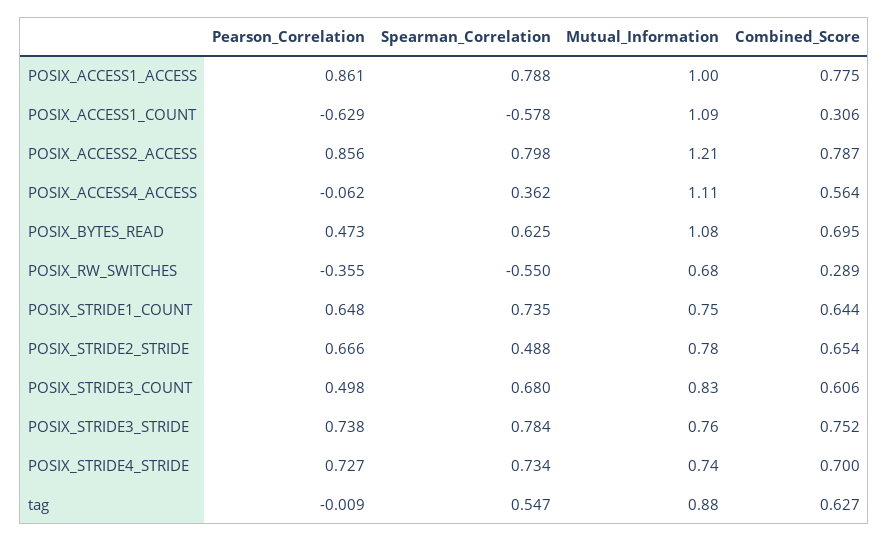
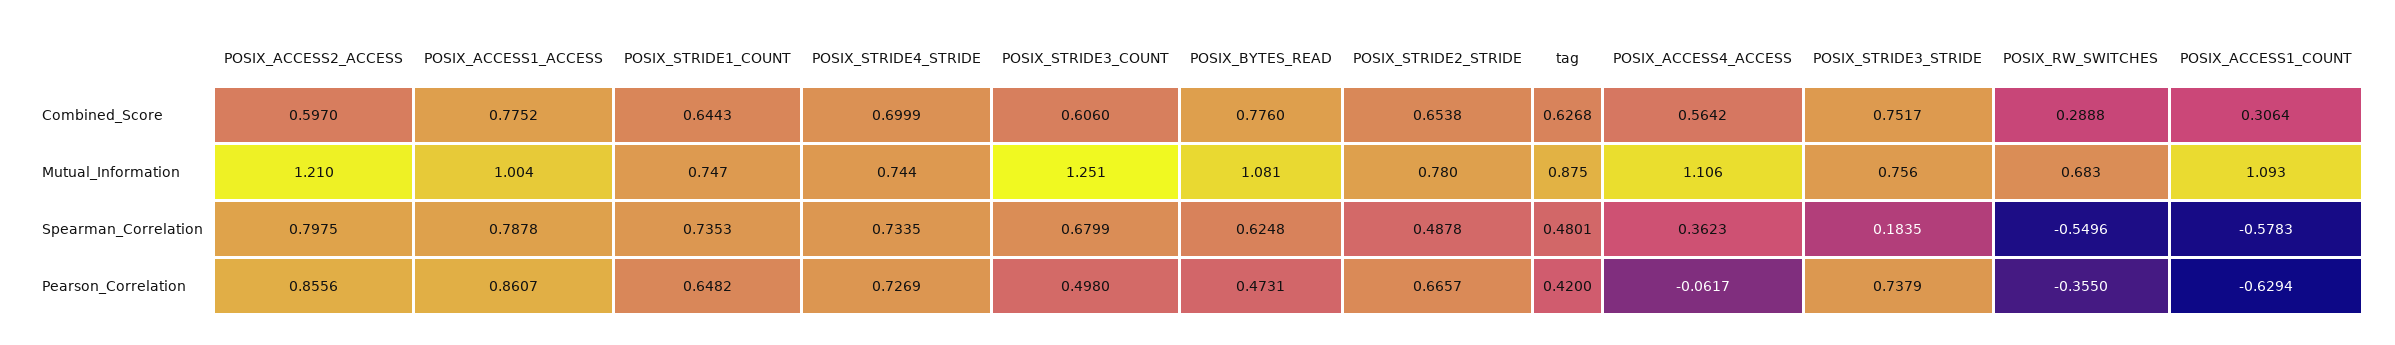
  {
    "Pearson_Correlation": {
      "POSIX_ACCESS1_ACCESS": 0.8607,
      "POSIX_ACCESS1_COUNT": -0.6294,
      "POSIX_ACCESS2_ACCESS": 0.8556,
      "POSIX_ACCESS4_ACCESS": -0.0617,
      "POSIX_BYTES_READ": 0.4731,
      "POSIX_RW_SWITCHES": -0.355,
      "POSIX_STRIDE1_COUNT": 0.6482,
      "POSIX_STRIDE2_STRIDE": 0.6657,
      "POSIX_STRIDE3_COUNT": 0.498,
      "POSIX_STRIDE3_STRIDE": 0.7379,
      "POSIX_STRIDE4_STRIDE": 0.7269,
-     "tag": -0.009
+     "tag": 0.42
    },
    "Spearman_Correlation": {
      "POSIX_ACCESS1_ACCESS": 0.7878,
      "POSIX_ACCESS1_COUNT": -0.5783,
      "POSIX_ACCESS2_ACCESS": 0.7975,
      "POSIX_ACCESS4_ACCESS": 0.3623,
      "POSIX_BYTES_READ": 0.6248,
      "POSIX_RW_SWITCHES": -0.5496,
      "POSIX_STRIDE1_COUNT": 0.7353,
      "POSIX_STRIDE2_STRIDE": 0.4878,
      "POSIX_STRIDE3_COUNT": 0.6799,
-     "POSIX_STRIDE3_STRIDE": 0.784,
+     "POSIX_STRIDE3_STRIDE": 0.1835,
      "POSIX_STRIDE4_STRIDE": 0.7335,
-     "tag": 0.547
+     "tag": 0.4801
    },
    "Mutual_Information": {
      "POSIX_ACCESS1_ACCESS": 1.004,
      "POSIX_ACCESS1_COUNT": 1.093,
      "POSIX_ACCESS2_ACCESS": 1.21,
      "POSIX_ACCESS4_ACCESS": 1.106,
      "POSIX_BYTES_READ": 1.081,
      "POSIX_RW_SWITCHES": 0.683,
      "POSIX_STRIDE1_COUNT": 0.747,
      "POSIX_STRIDE2_STRIDE": 0.78,
-     "POSIX_STRIDE3_COUNT": 0.83,
+     "POSIX_STRIDE3_COUNT": 1.251,
      "POSIX_STRIDE3_STRIDE": 0.756,
      "POSIX_STRIDE4_STRIDE": 0.744,
      "tag": 0.875
    },
    "Combined_Score": {
      "POSIX_ACCESS1_ACCESS": 0.7752,
      "POSIX_ACCESS1_COUNT": 0.3064,
-     "POSIX_ACCESS2_ACCESS": 0.787,
+     "POSIX_ACCESS2_ACCESS": 0.597,
      "POSIX_ACCESS4_ACCESS": 0.5642,
-     "POSIX_BYTES_READ": 0.695,
+     "POSIX_BYTES_READ": 0.776,
      "POSIX_RW_SWITCHES": 0.2888,
      "POSIX_STRIDE1_COUNT": 0.6443,
      "POSIX_STRIDE2_STRIDE": 0.6538,
      "POSIX_STRIDE3_COUNT": 0.606,
      "POSIX_STRIDE3_STRIDE": 0.7517,
      "POSIX_STRIDE4_STRIDE": 0.6999,
      "tag": 0.6268
    }
  }

